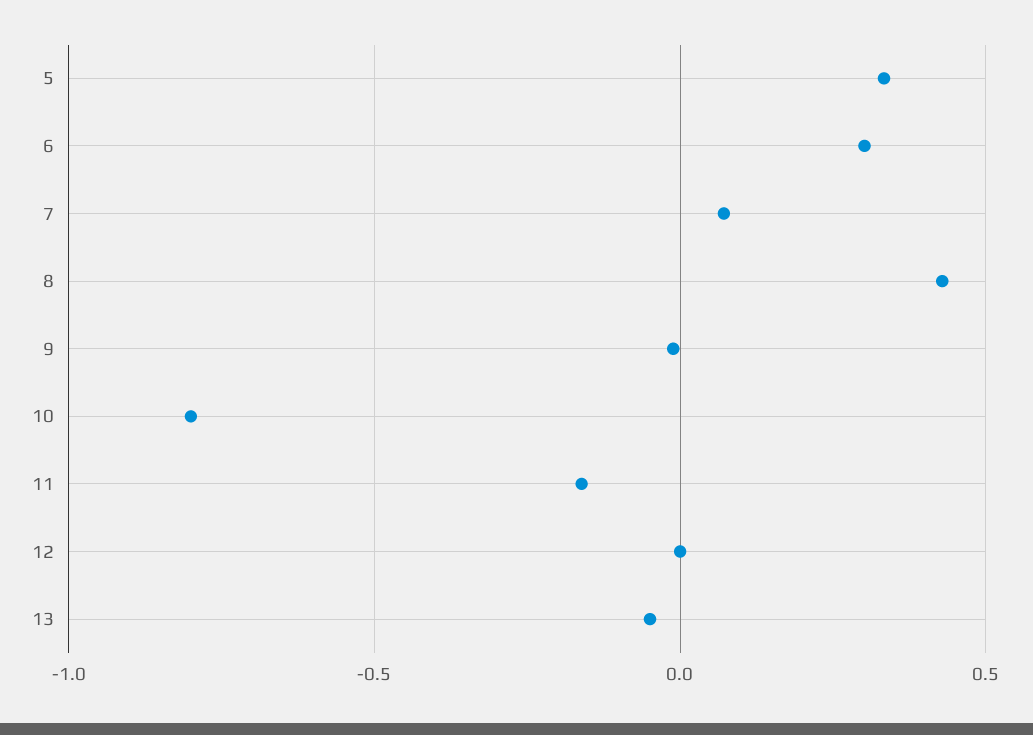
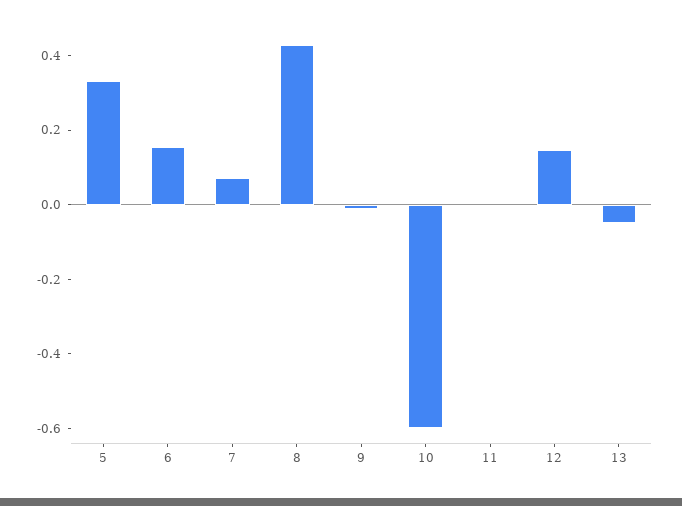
  {
    "5": 0.35,
-   "6": 0.3,
+   "6": 0.15,
    "7": 0.05,
    "8": 0.45,
    "9": 0,
-   "10": -0.8,
+   "10": -0.6,
-   "11": -0.15,
+   "11": 0,
-   "12": 0,
+   "12": 0.15,
    "13": -0.05
  }

